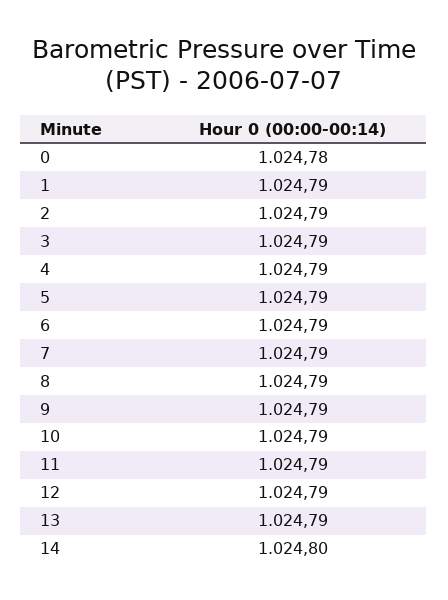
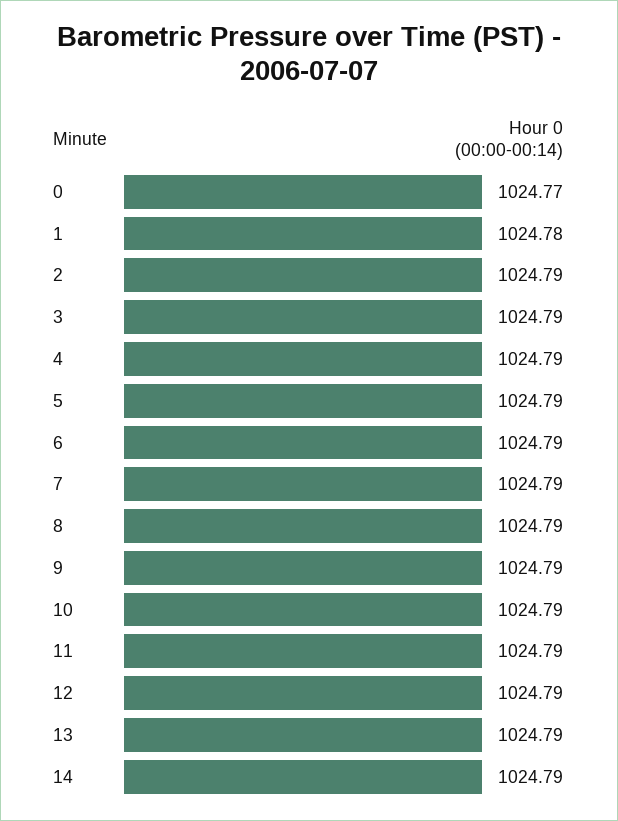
  {
-   "0": 1024.78,
+   "0": 1024.77,
-   "1": 1024.79,
+   "1": 1024.78,
    "2": 1024.79,
    "3": 1024.79,
    "4": 1024.79,
    "5": 1024.79,
    "6": 1024.79,
    "7": 1024.79,
    "8": 1024.79,
    "9": 1024.79,
    "10": 1024.79,
    "11": 1024.79,
    "12": 1024.79,
    "13": 1024.79,
-   "14": 1024.8
+   "14": 1024.79
  }

